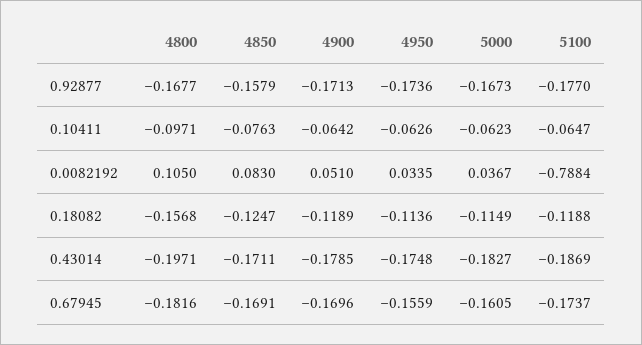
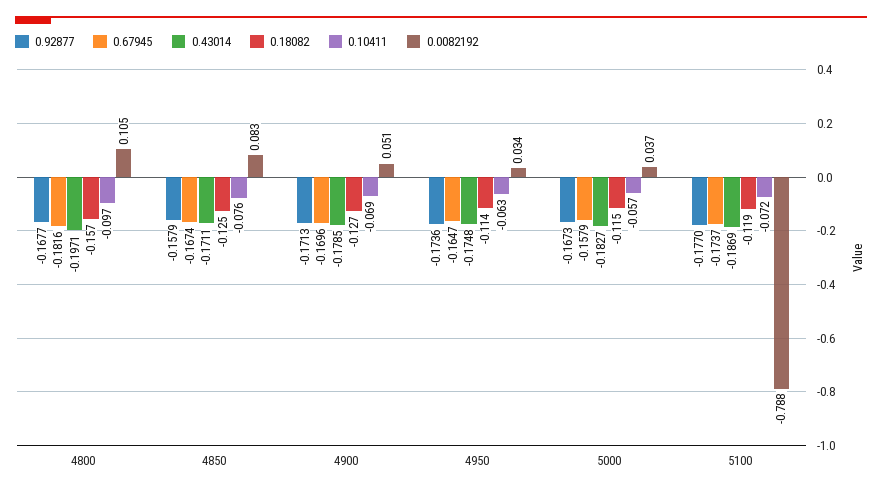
  {
    "0.92877": {
      "4800": -0.1677,
      "4850": -0.1579,
      "4900": -0.1713,
      "4950": -0.1736,
      "5000": -0.1673,
      "5100": -0.177
    },
    "0.10411": {
      "4800": -0.0971,
      "4850": -0.0763,
-     "4900": -0.0642,
+     "4900": -0.069,
      "4950": -0.0626,
-     "5000": -0.0623,
+     "5000": -0.057,
-     "5100": -0.0647
+     "5100": -0.072
    },
    "0.0082192": {
      "4800": 0.105,
      "4850": 0.083,
      "4900": 0.051,
      "4950": 0.0335,
      "5000": 0.0367,
      "5100": -0.7884
    },
    "0.18082": {
      "4800": -0.1568,
      "4850": -0.1247,
-     "4900": -0.1189,
+     "4900": -0.127,
      "4950": -0.1136,
      "5000": -0.1149,
      "5100": -0.1188
    },
    "0.43014": {
      "4800": -0.1971,
      "4850": -0.1711,
      "4900": -0.1785,
      "4950": -0.1748,
      "5000": -0.1827,
      "5100": -0.1869
    },
    "0.67945": {
      "4800": -0.1816,
-     "4850": -0.1691,
+     "4850": -0.1674,
      "4900": -0.1696,
-     "4950": -0.1559,
+     "4950": -0.1647,
-     "5000": -0.1605,
+     "5000": -0.1579,
      "5100": -0.1737
    }
  }

